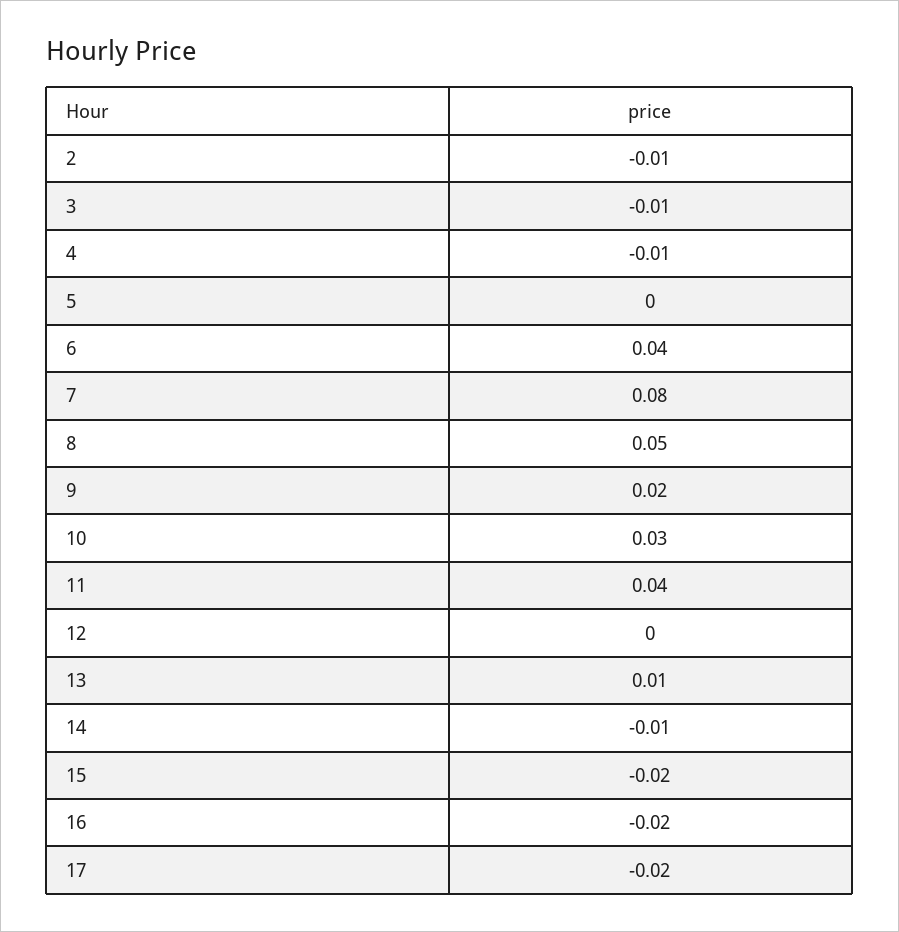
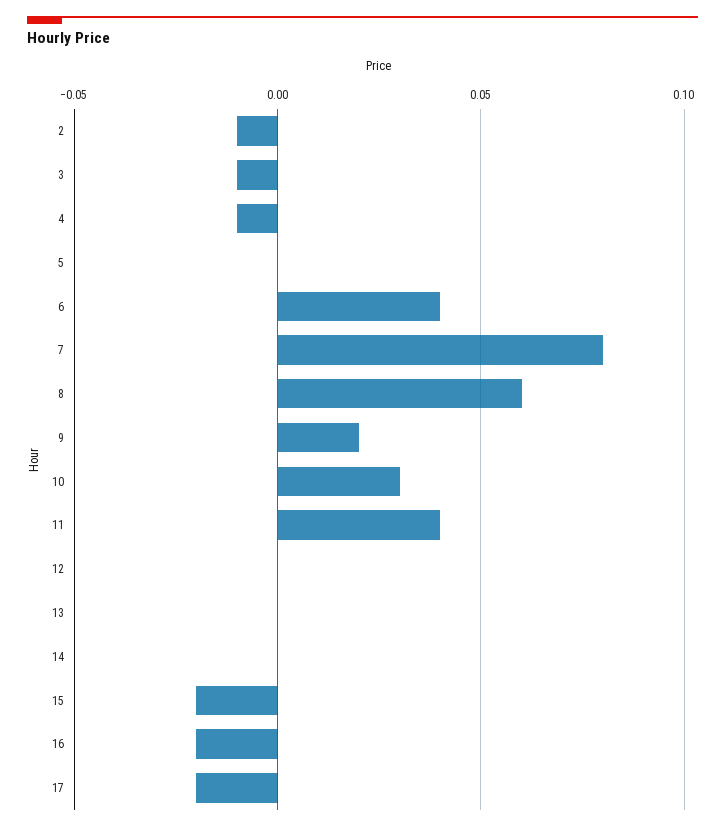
  {
    "2": -0.01,
    "3": -0.01,
    "4": -0.01,
    "5": 0,
    "6": 0.04,
    "7": 0.08,
-   "8": 0.05,
+   "8": 0.06,
    "9": 0.02,
    "10": 0.03,
    "11": 0.04,
    "12": 0,
-   "13": 0.01,
+   "13": 0,
-   "14": -0.01,
+   "14": 0,
    "15": -0.02,
    "16": -0.02,
    "17": -0.02
  }

